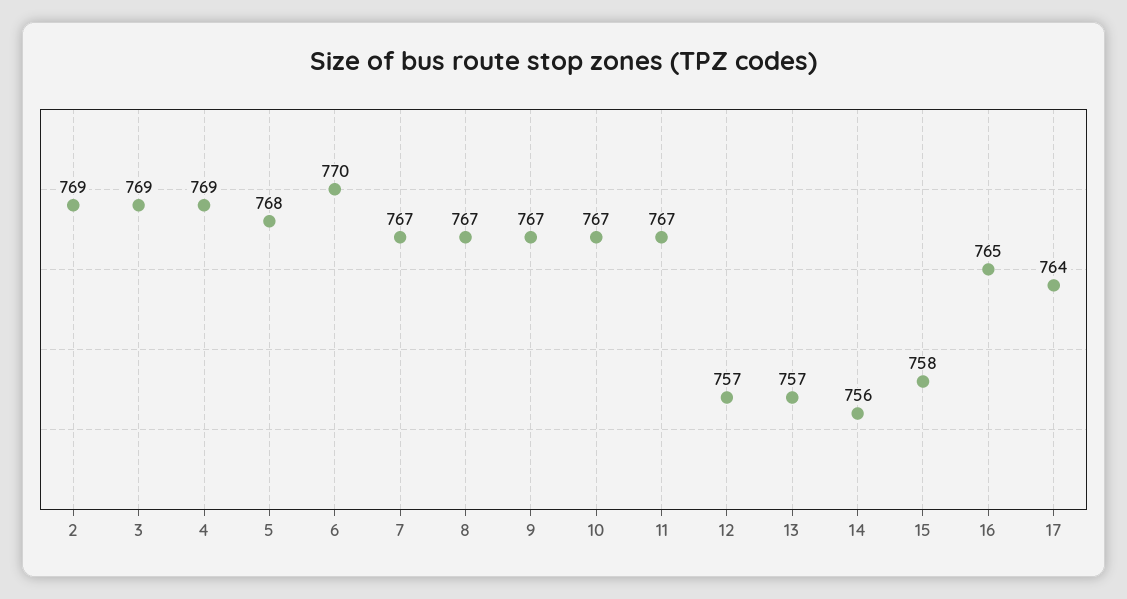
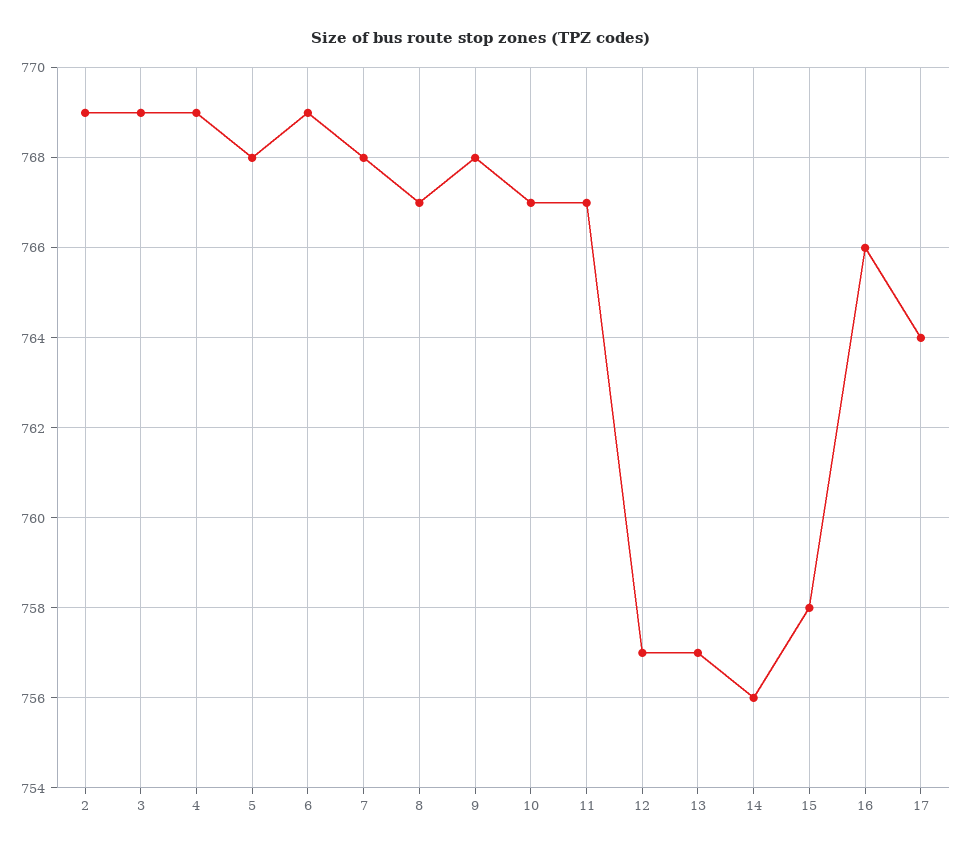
  {
    "2": 769,
    "3": 769,
    "4": 769,
    "5": 768,
-   "6": 770,
+   "6": 769,
-   "7": 767,
+   "7": 768,
    "8": 767,
-   "9": 767,
+   "9": 768,
    "10": 767,
    "11": 767,
    "12": 757,
    "13": 757,
    "14": 756,
    "15": 758,
-   "16": 765,
+   "16": 766,
    "17": 764
  }

